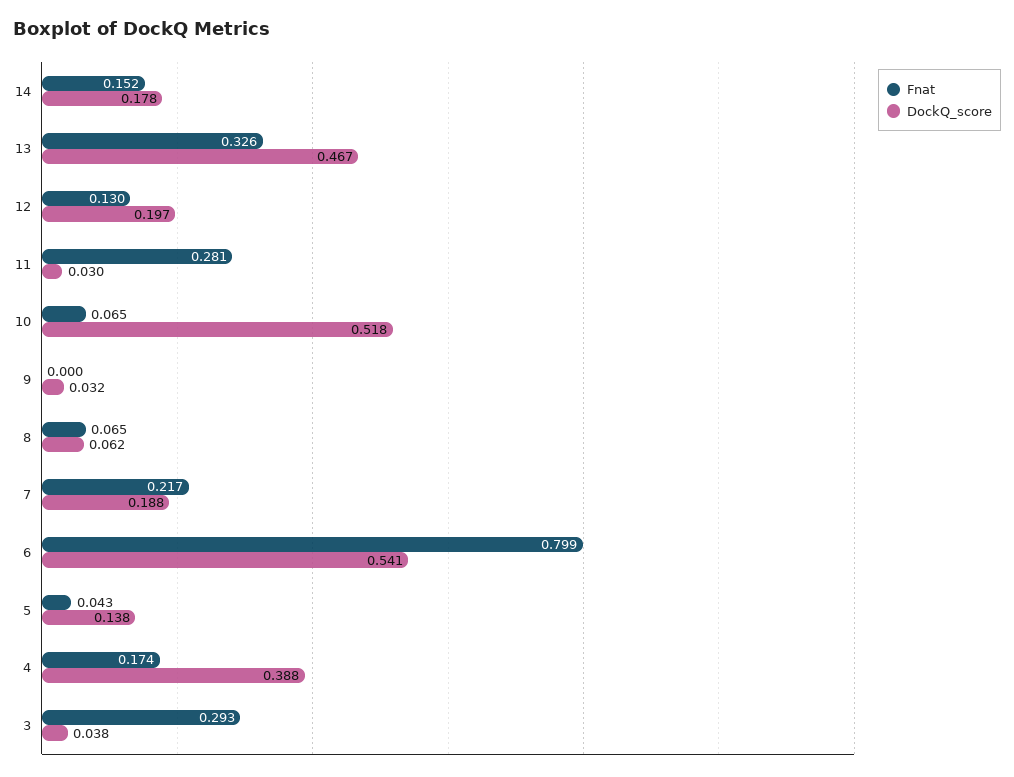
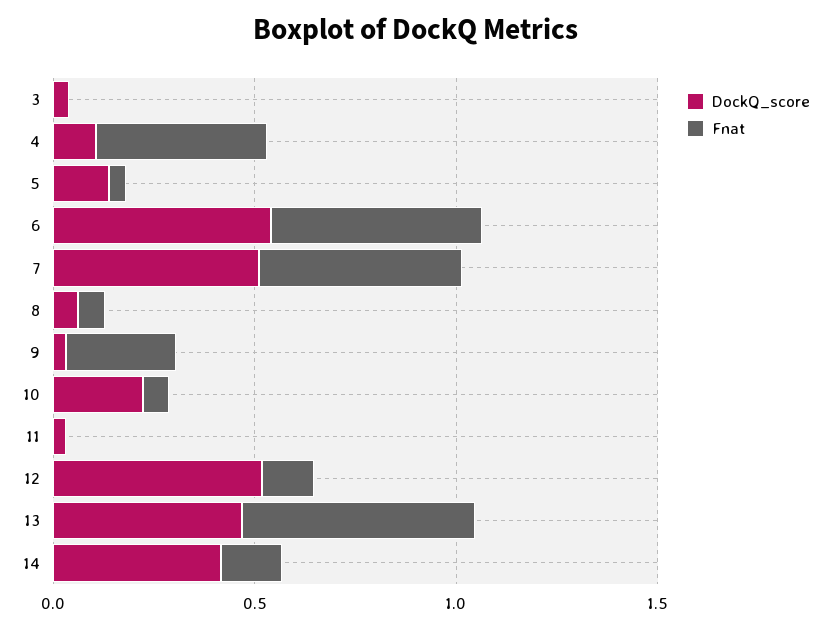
  {
    "Fnat": {
      "14": 0.152,
-     "13": 0.326,
+     "13": 0.6,
      "12": 0.13,
-     "11": 0.281,
+     "11": 0,
      "10": 0.065,
-     "9": 0,
+     "9": 0.3,
      "8": 0.065,
-     "7": 0.217,
+     "7": 0.5,
-     "6": 0.799,
+     "6": 0.5,
      "5": 0.043,
-     "4": 0.174,
+     "4": 0.4,
-     "3": 0.293
+     "3": 0
    },
    "DockQ_score": {
-     "14": 0.178,
+     "14": 0.4,
      "13": 0.467,
-     "12": 0.197,
+     "12": 0.5,
      "11": 0.03,
-     "10": 0.518,
+     "10": 0.2,
      "9": 0.032,
      "8": 0.062,
-     "7": 0.188,
+     "7": 0.5,
      "6": 0.541,
      "5": 0.138,
-     "4": 0.388,
+     "4": 0.1,
      "3": 0.038
    }
  }

